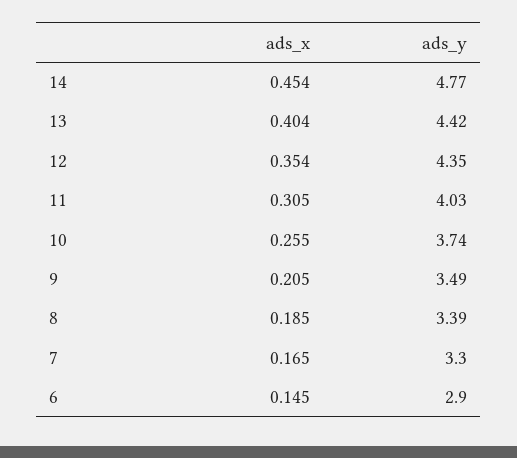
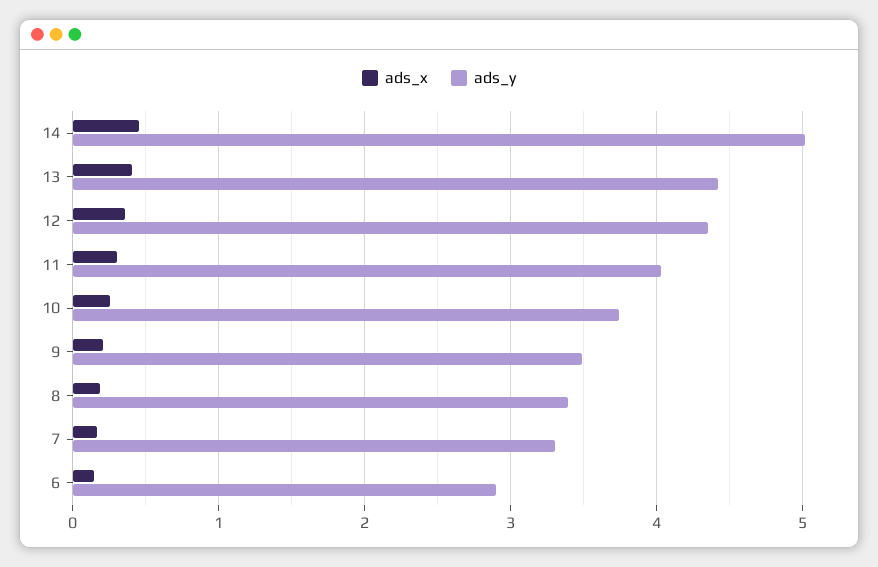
  {
    "ads_x": {
      "14": 0.454,
      "13": 0.404,
      "12": 0.354,
      "11": 0.305,
      "10": 0.255,
      "9": 0.205,
      "8": 0.185,
      "7": 0.165,
      "6": 0.145
    },
    "ads_y": {
-     "14": 4.77,
+     "14": 5,
      "13": 4.42,
      "12": 4.35,
      "11": 4.03,
      "10": 3.74,
      "9": 3.49,
      "8": 3.39,
      "7": 3.3,
      "6": 2.9
    }
  }

